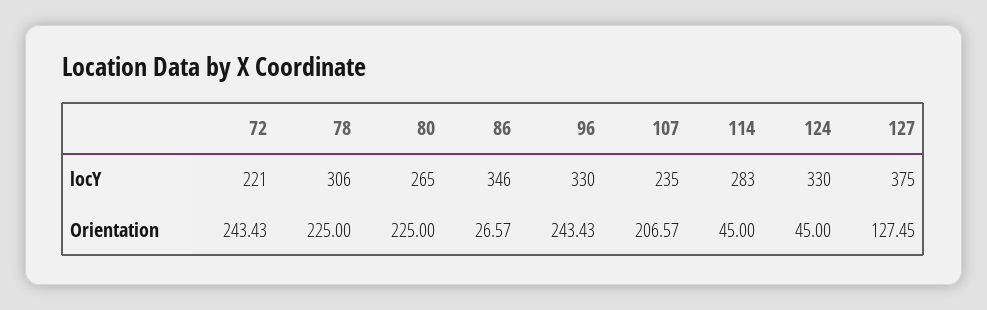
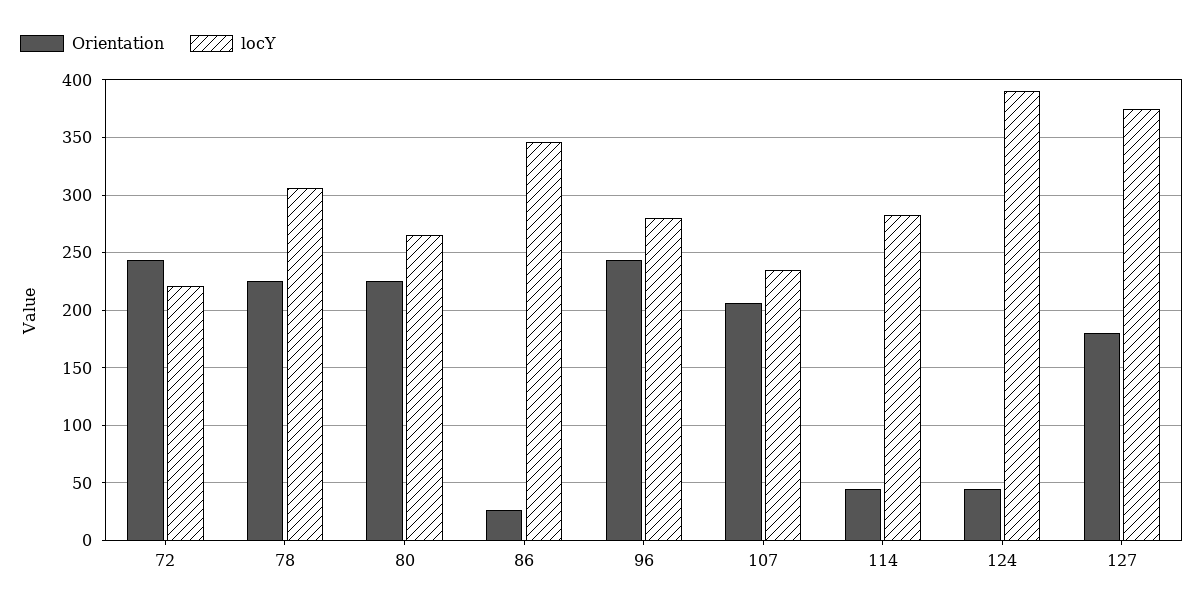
  {
    "locY": {
      "72": 221,
      "78": 306,
      "80": 265,
      "86": 346,
-     "96": 330,
+     "96": 280,
      "107": 235,
      "114": 283,
-     "124": 330,
+     "124": 390,
      "127": 375
    },
    "Orientation": {
      "72": 243.43,
      "78": 225,
      "80": 225,
      "86": 26.57,
      "96": 243.43,
      "107": 206.57,
      "114": 45,
      "124": 45,
-     "127": 127.45
+     "127": 180
    }
  }

